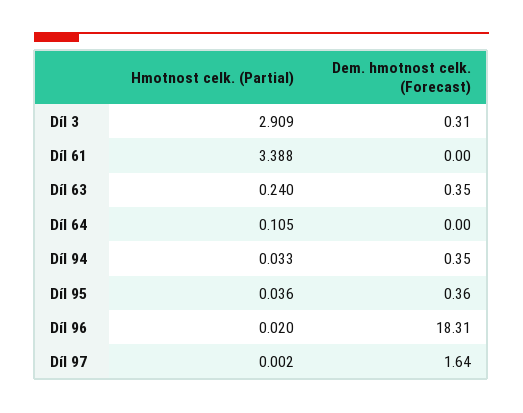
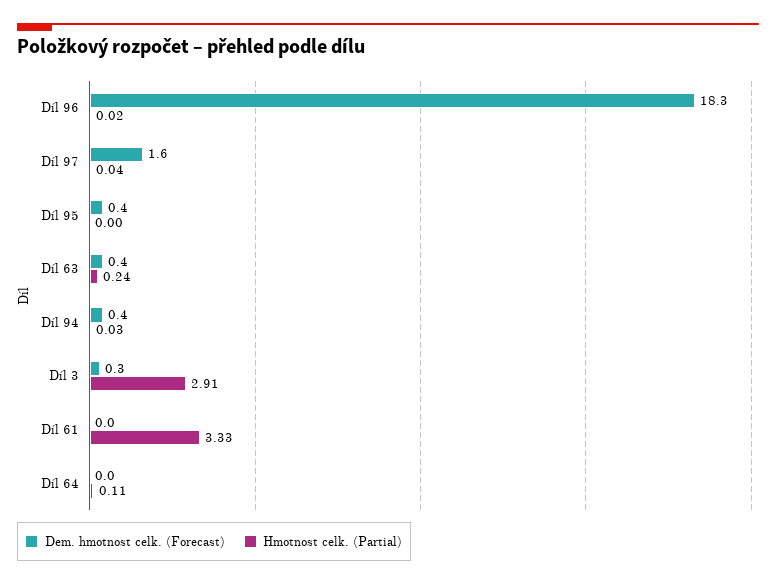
  {
    "Hmotnost celk. (Partial)": {
      "Díl 3": 2.909,
-     "Díl 61": 3.388,
+     "Díl 61": 3.33,
      "Díl 63": 0.24,
      "Díl 64": 0.105,
      "Díl 94": 0.033,
-     "Díl 95": 0.036,
+     "Díl 95": 0,
      "Díl 96": 0.02,
-     "Díl 97": 0.002
+     "Díl 97": 0.04
    },
    "Dem. hmotnost celk. (Forecast)": {
      "Díl 3": 0.31,
      "Díl 61": 0,
      "Díl 63": 0.35,
      "Díl 64": 0,
      "Díl 94": 0.35,
      "Díl 95": 0.36,
      "Díl 96": 18.31,
      "Díl 97": 1.64
    }
  }

